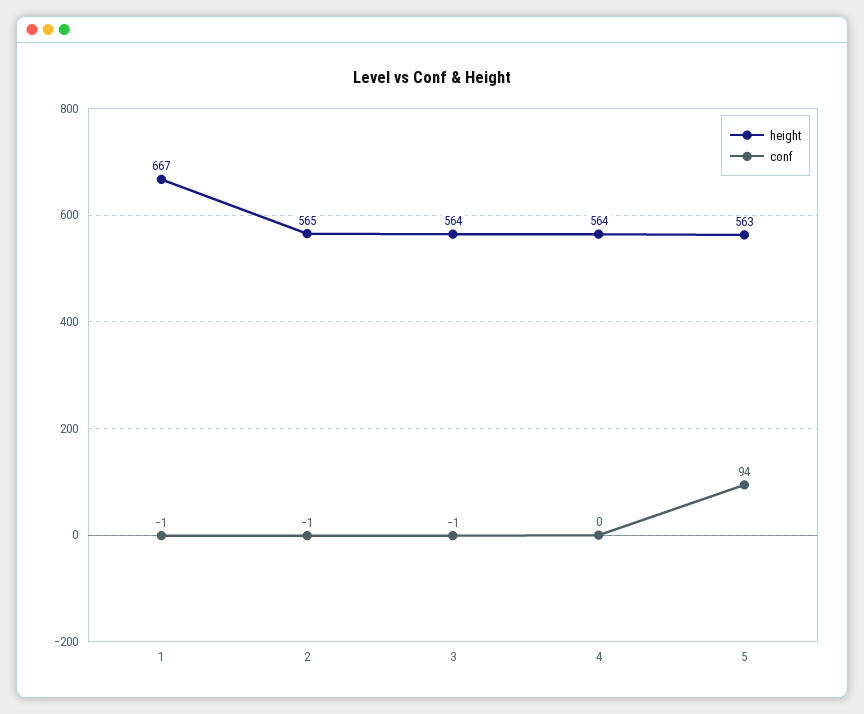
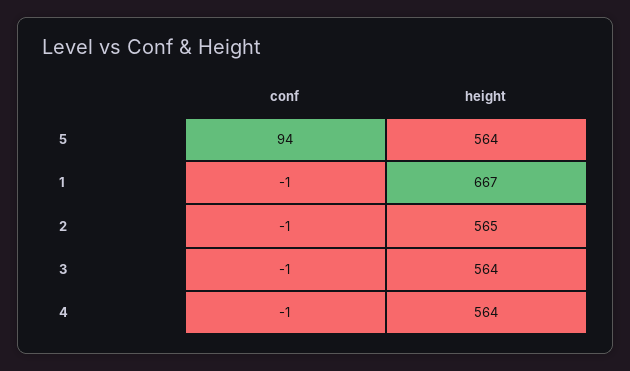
  {
    "height": {
      "1": 667,
      "2": 565,
      "3": 564,
      "4": 564,
-     "5": 563
+     "5": 564
    },
    "conf": {
      "1": -1,
      "2": -1,
      "3": -1,
-     "4": 0,
+     "4": -1,
      "5": 94
    }
  }

